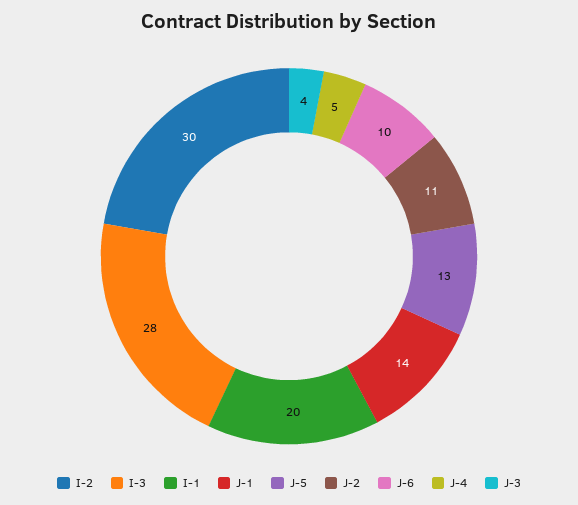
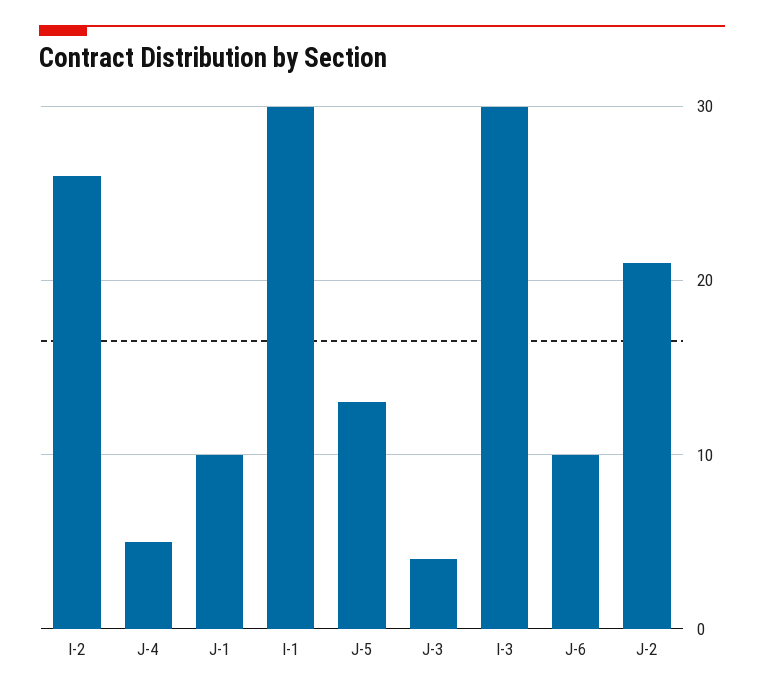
  {
-   "I-2": 30,
+   "I-2": 26,
-   "I-3": 28,
+   "I-3": 30,
-   "I-1": 20,
+   "I-1": 30,
-   "J-1": 14,
+   "J-1": 10,
    "J-5": 13,
-   "J-2": 11,
+   "J-2": 21,
    "J-6": 10,
    "J-4": 5,
    "J-3": 4
  }

